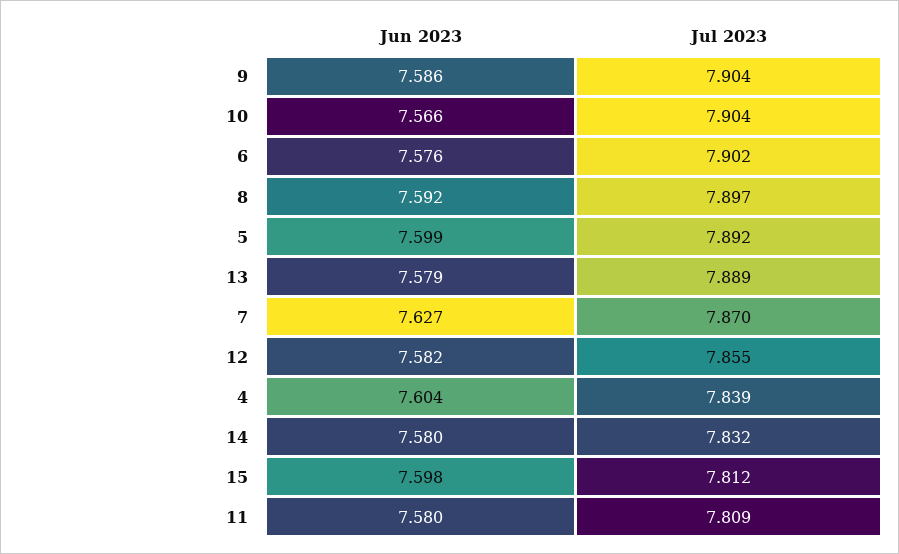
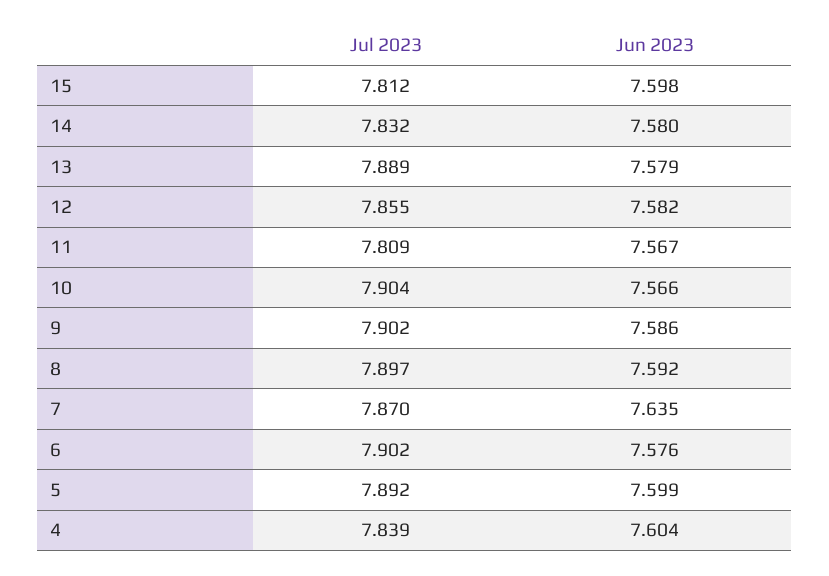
  {
    "Jun 2023": {
      "9": 7.586,
      "10": 7.566,
      "6": 7.576,
      "8": 7.592,
      "5": 7.599,
      "13": 7.579,
-     "7": 7.627,
+     "7": 7.635,
      "12": 7.582,
      "4": 7.604,
      "14": 7.58,
      "15": 7.598,
-     "11": 7.58
+     "11": 7.567
    },
    "Jul 2023": {
-     "9": 7.904,
+     "9": 7.902,
      "10": 7.904,
      "6": 7.902,
      "8": 7.897,
      "5": 7.892,
      "13": 7.889,
      "7": 7.87,
      "12": 7.855,
      "4": 7.839,
      "14": 7.832,
      "15": 7.812,
      "11": 7.809
    }
  }

